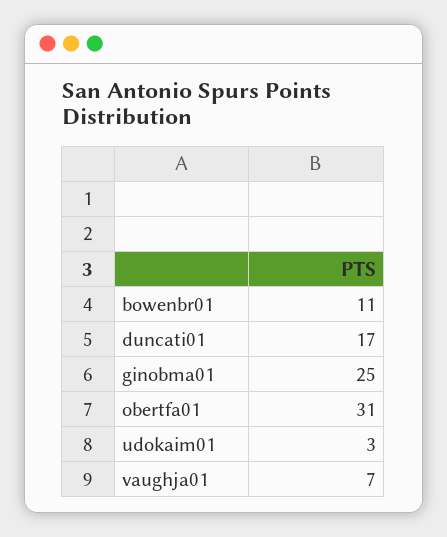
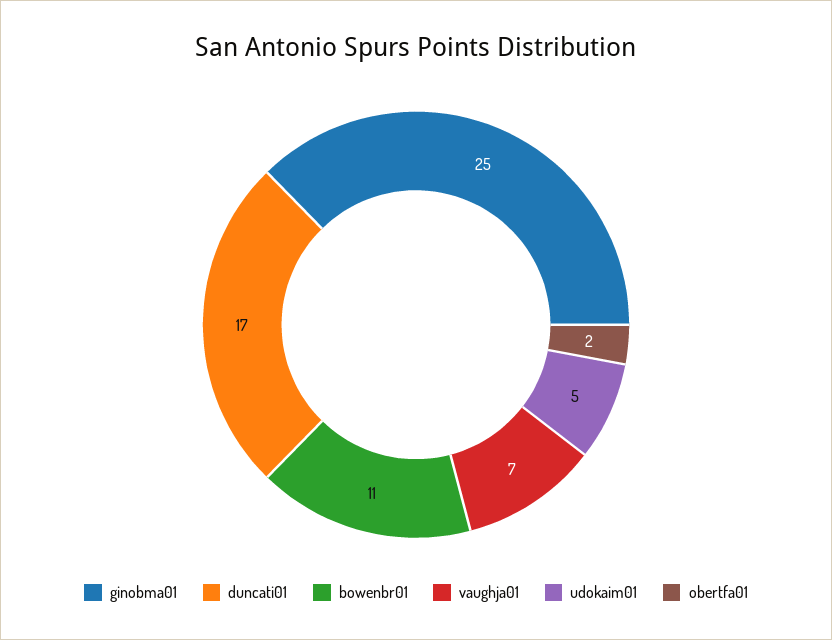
  {
    "bowenbr01": 11,
    "duncati01": 17,
    "ginobma01": 25,
-   "obertfa01": 31,
+   "obertfa01": 2,
-   "udokaim01": 3,
+   "udokaim01": 5,
    "vaughja01": 7
  }

